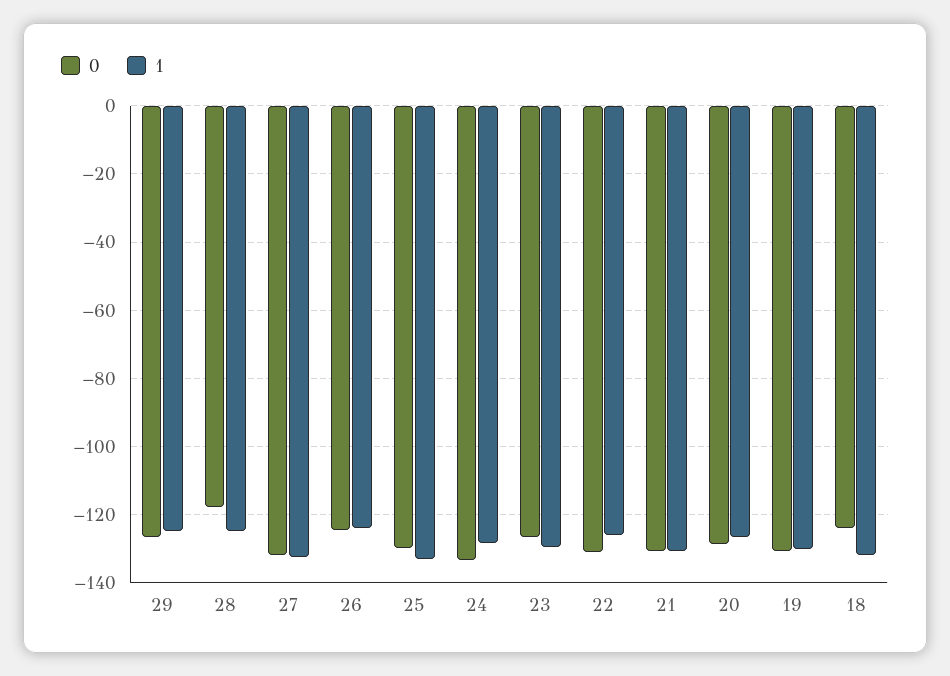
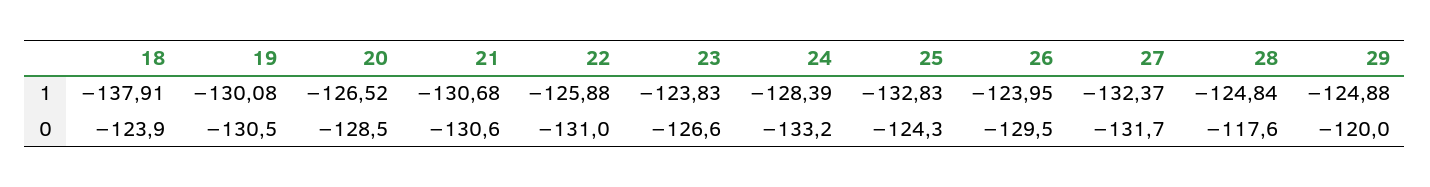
  {
    "0": {
-     "29": -126,
+     "29": -120,
      "28": -117.6,
      "27": -131.7,
-     "26": -124,
+     "26": -129.5,
-     "25": -130,
+     "25": -124.3,
      "24": -133.2,
      "23": -126.6,
      "22": -131,
      "21": -130.6,
      "20": -128.5,
      "19": -130.5,
      "18": -123.9
    },
    "1": {
      "29": -124.88,
      "28": -124.84,
      "27": -132.37,
      "26": -123.95,
      "25": -132.83,
      "24": -128.39,
-     "23": -130,
+     "23": -123.83,
      "22": -125.88,
      "21": -130.68,
      "20": -126.52,
      "19": -130.08,
-     "18": -132
+     "18": -137.91
    }
  }

